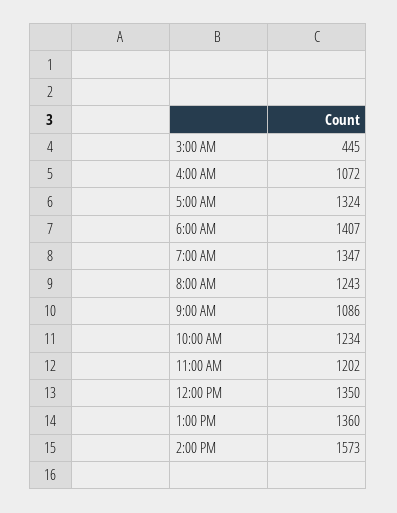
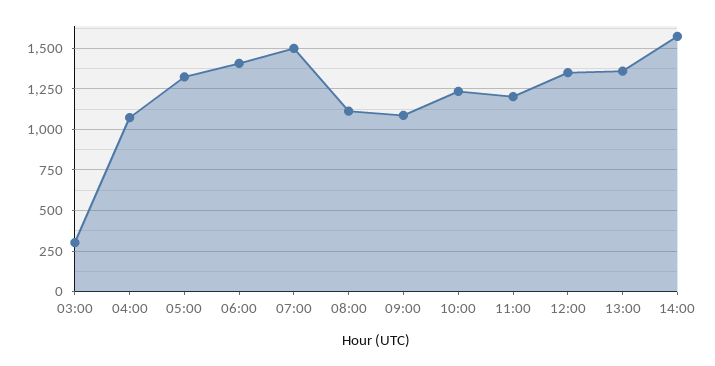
  {
-   "3:00 AM": 445,
+   "3:00 AM": 300,
    "4:00 AM": 1072,
    "5:00 AM": 1324,
    "6:00 AM": 1407,
-   "7:00 AM": 1347,
+   "7:00 AM": 1500,
-   "8:00 AM": 1243,
+   "8:00 AM": 1100,
    "9:00 AM": 1086,
    "10:00 AM": 1234,
    "11:00 AM": 1202,
    "12:00 PM": 1350,
    "1:00 PM": 1360,
    "2:00 PM": 1573
  }

